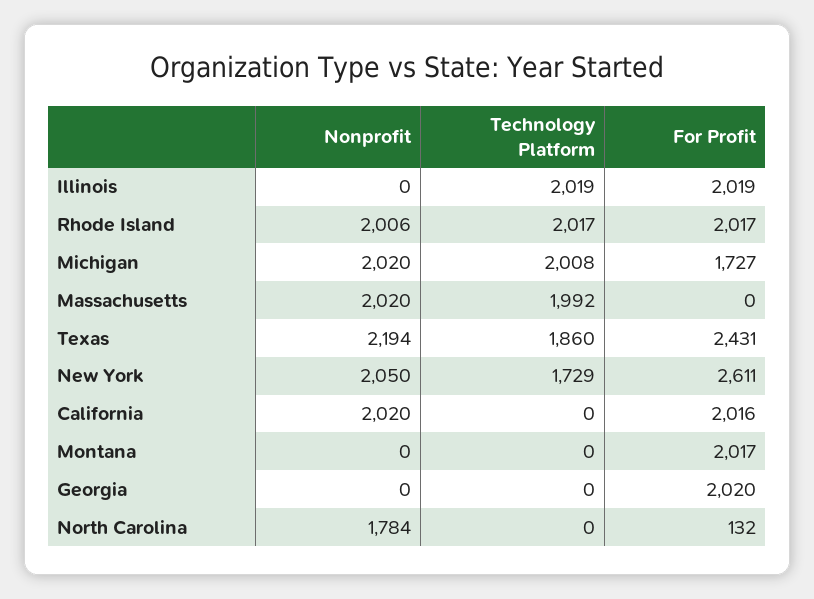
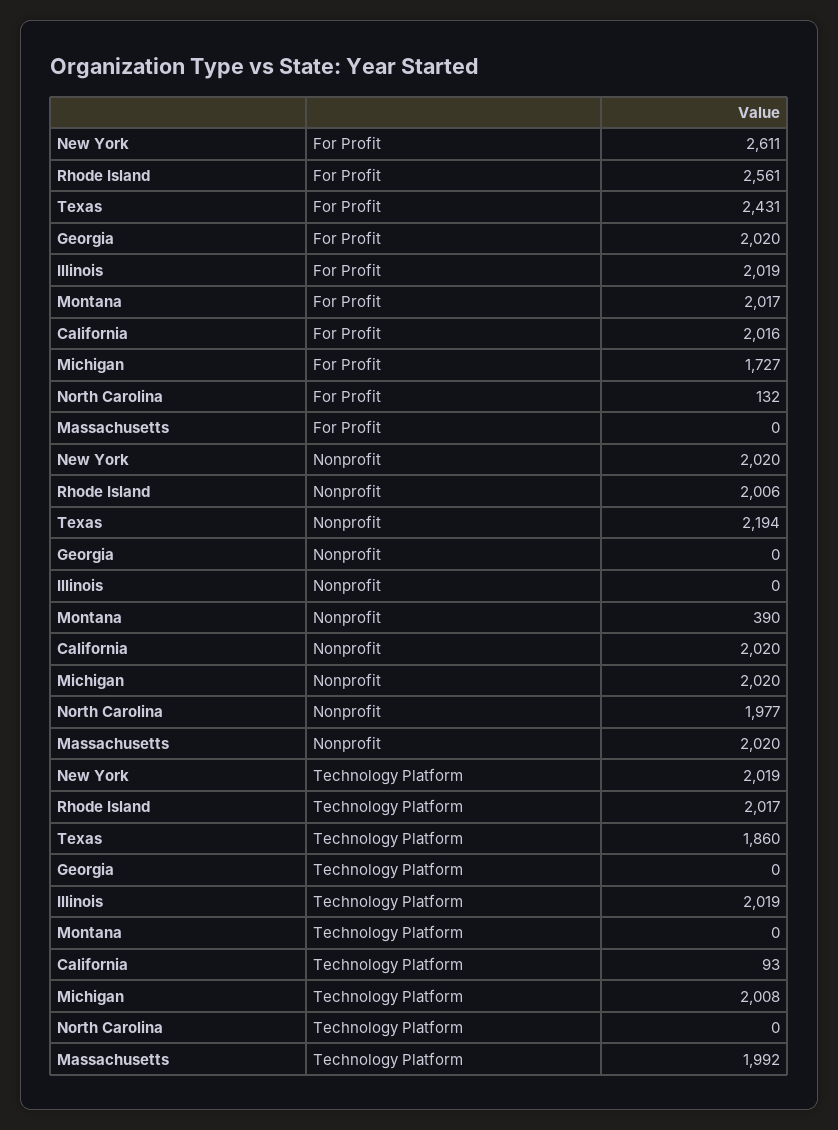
  {
    "Nonprofit": {
      "Illinois": 0,
      "Rhode Island": 2006,
      "Michigan": 2020,
      "Massachusetts": 2020,
      "Texas": 2194,
-     "New York": 2050,
+     "New York": 2020,
      "California": 2020,
-     "Montana": 0,
+     "Montana": 390,
      "Georgia": 0,
-     "North Carolina": 1784
+     "North Carolina": 1977
    },
    "Technology Platform": {
      "Illinois": 2019,
      "Rhode Island": 2017,
      "Michigan": 2008,
      "Massachusetts": 1992,
      "Texas": 1860,
-     "New York": 1729,
+     "New York": 2019,
-     "California": 0,
+     "California": 93,
      "Montana": 0,
      "Georgia": 0,
      "North Carolina": 0
    },
    "For Profit": {
      "Illinois": 2019,
-     "Rhode Island": 2017,
+     "Rhode Island": 2561,
      "Michigan": 1727,
      "Massachusetts": 0,
      "Texas": 2431,
      "New York": 2611,
      "California": 2016,
      "Montana": 2017,
      "Georgia": 2020,
      "North Carolina": 132
    }
  }

